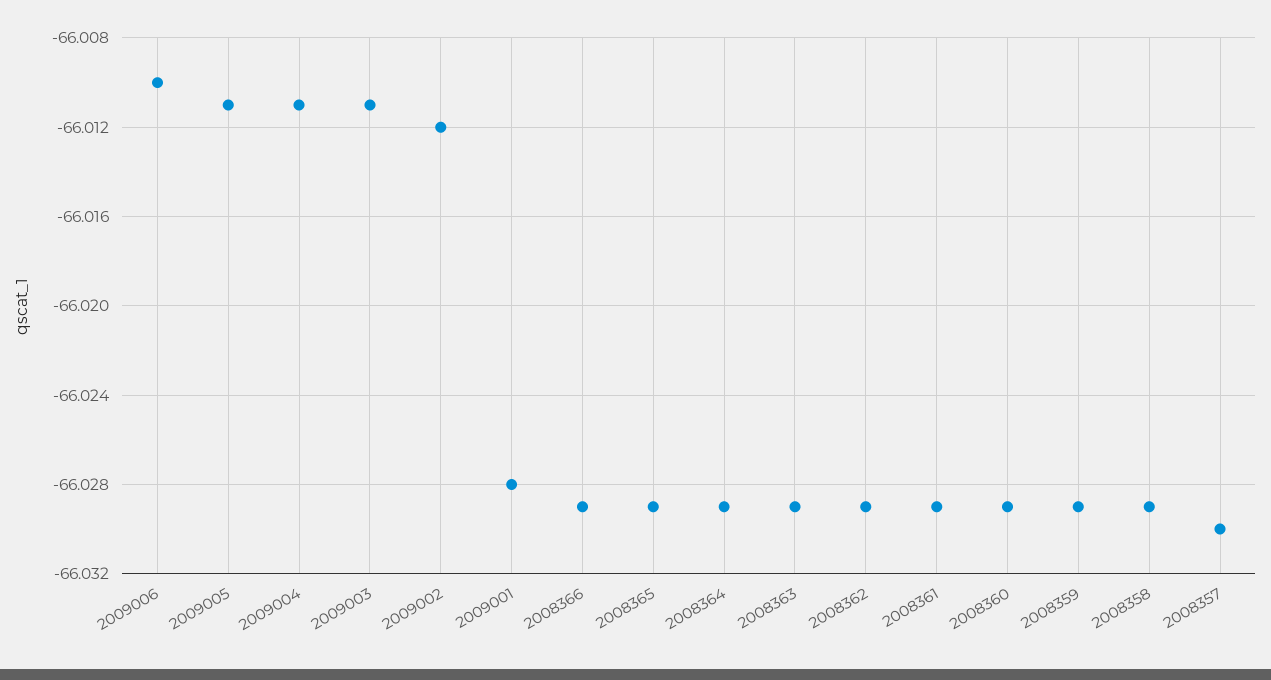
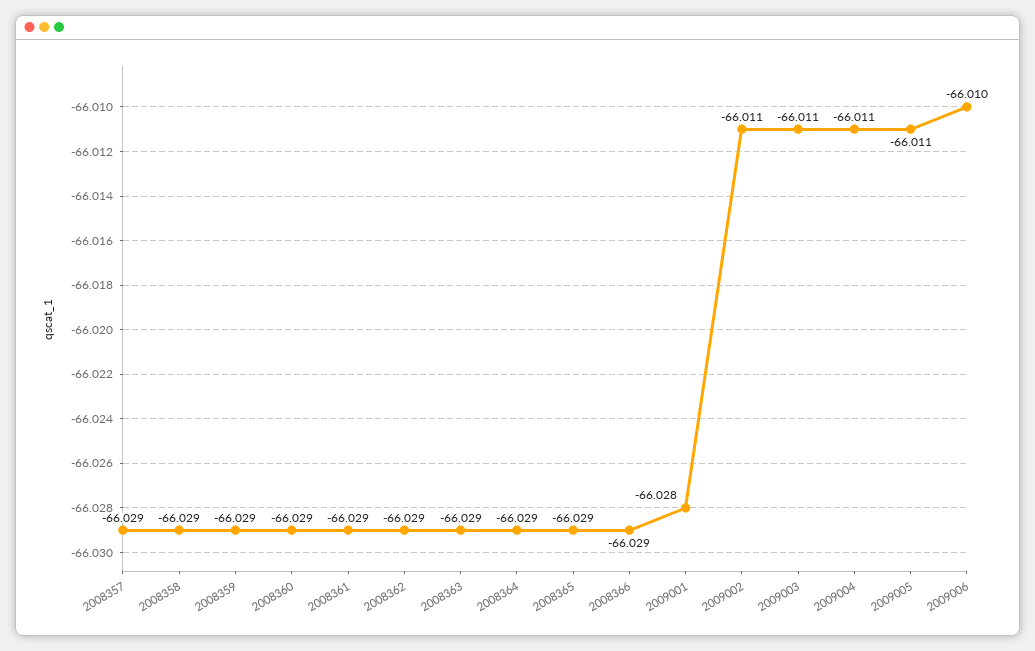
  {
    "2009006": -66.01,
    "2009005": -66.011,
    "2009004": -66.011,
    "2009003": -66.011,
-   "2009002": -66.012,
+   "2009002": -66.011,
    "2009001": -66.028,
    "2008366": -66.029,
    "2008365": -66.029,
    "2008364": -66.029,
    "2008363": -66.029,
    "2008362": -66.029,
    "2008361": -66.029,
    "2008360": -66.029,
    "2008359": -66.029,
    "2008358": -66.029,
-   "2008357": -66.03
+   "2008357": -66.029
  }

